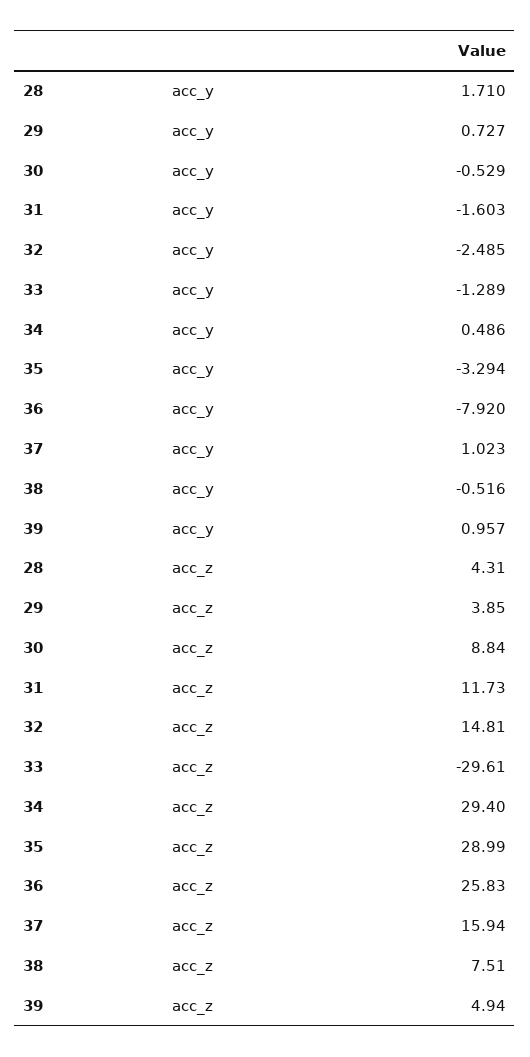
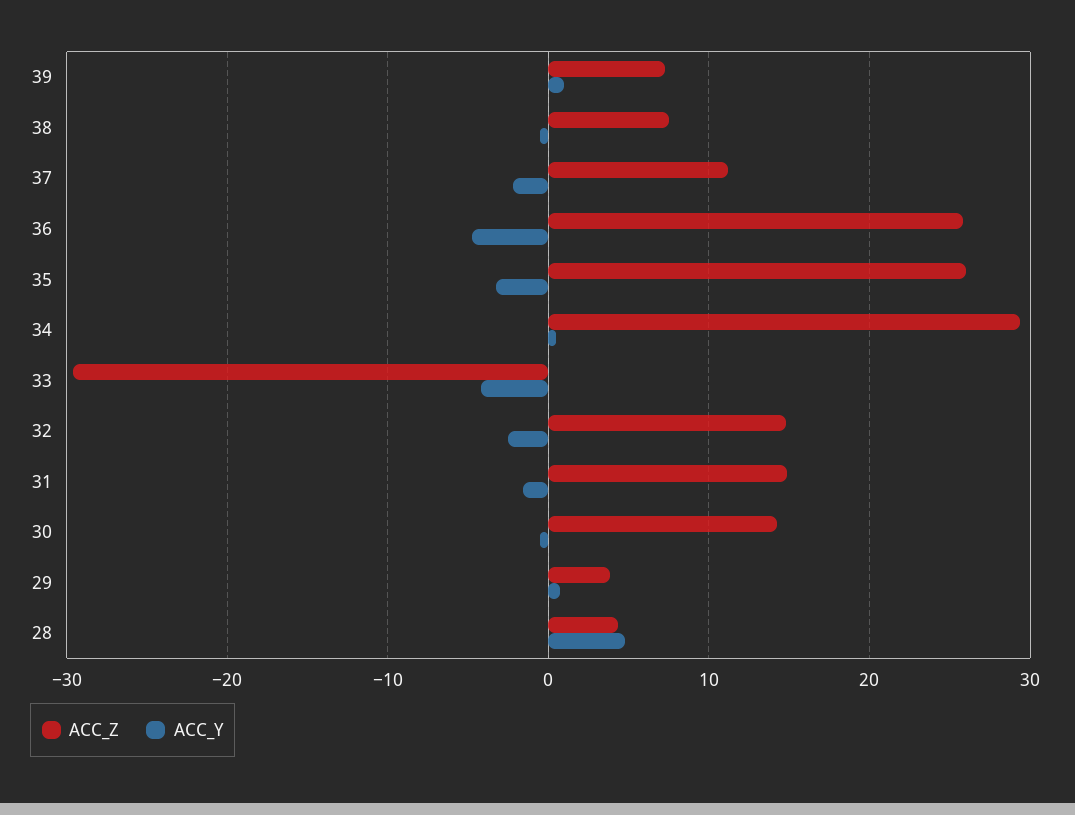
  {
    "acc_y": {
-     "28": 1.71,
+     "28": 5,
      "29": 0.727,
      "30": -0.529,
      "31": -1.603,
      "32": -2.485,
-     "33": -1.289,
+     "33": -4,
      "34": 0.486,
      "35": -3.294,
-     "36": -7.92,
+     "36": -5,
-     "37": 1.023,
+     "37": -2,
      "38": -0.516,
      "39": 0.957
    },
    "acc_z": {
      "28": 4.31,
      "29": 3.85,
-     "30": 8.84,
+     "30": 14,
-     "31": 11.73,
+     "31": 15,
      "32": 14.81,
      "33": -29.61,
      "34": 29.4,
-     "35": 28.99,
+     "35": 26,
      "36": 25.83,
-     "37": 15.94,
+     "37": 11,
      "38": 7.51,
-     "39": 4.94
+     "39": 7
    }
  }

